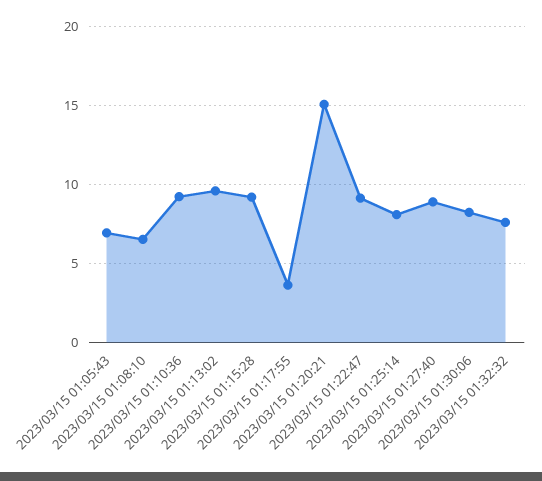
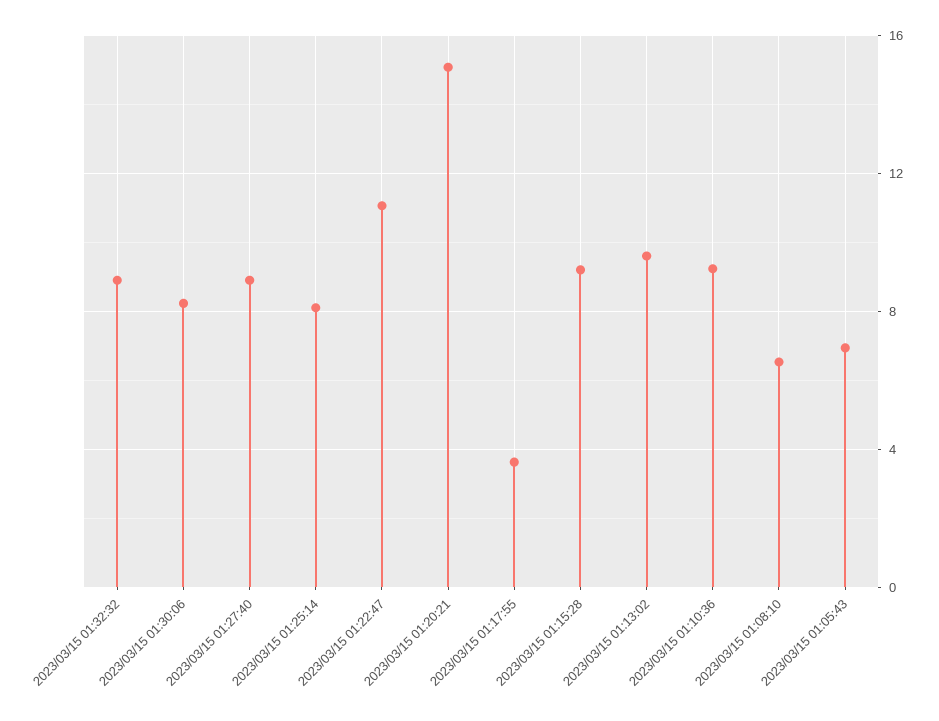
  {
    "2023/03/15 01:05:43": 7,
    "2023/03/15 01:08:10": 6.5,
    "2023/03/15 01:10:36": 9,
    "2023/03/15 01:13:02": 9.5,
    "2023/03/15 01:15:28": 9,
    "2023/03/15 01:17:55": 3.5,
    "2023/03/15 01:20:21": 15,
-   "2023/03/15 01:22:47": 9,
+   "2023/03/15 01:22:47": 11,
    "2023/03/15 01:25:14": 8,
    "2023/03/15 01:27:40": 9,
    "2023/03/15 01:30:06": 8,
-   "2023/03/15 01:32:32": 7.5
+   "2023/03/15 01:32:32": 9
  }

